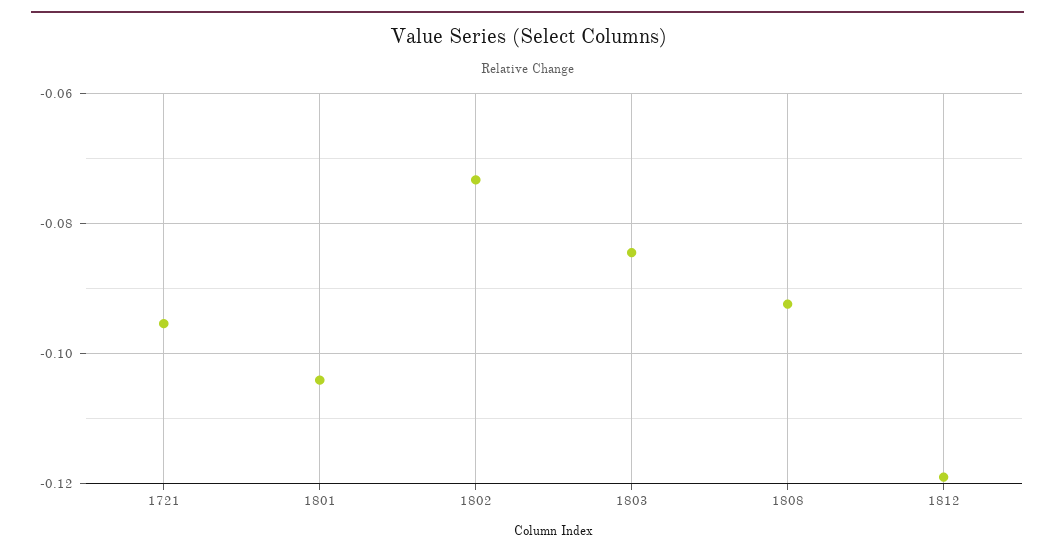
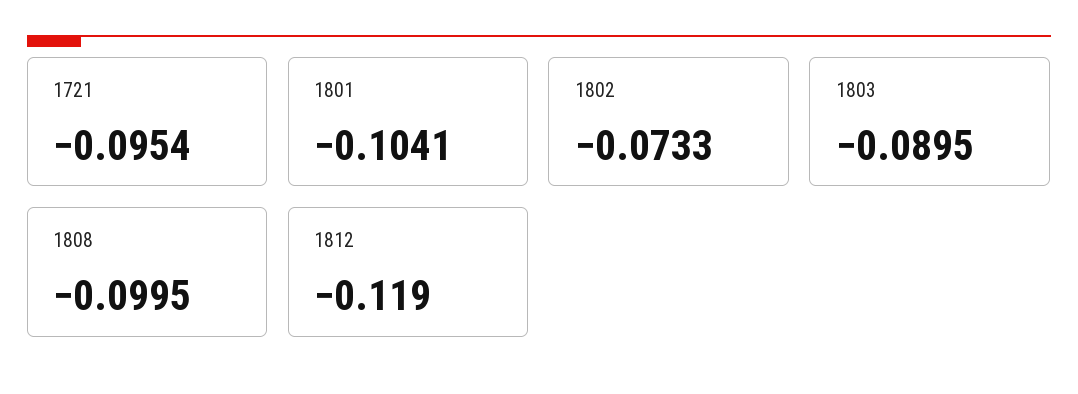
  {
    "1721": -0.0954,
    "1801": -0.1041,
    "1802": -0.0733,
-   "1803": -0.084,
+   "1803": -0.0895,
-   "1808": -0.092,
+   "1808": -0.0995,
    "1812": -0.119
  }

